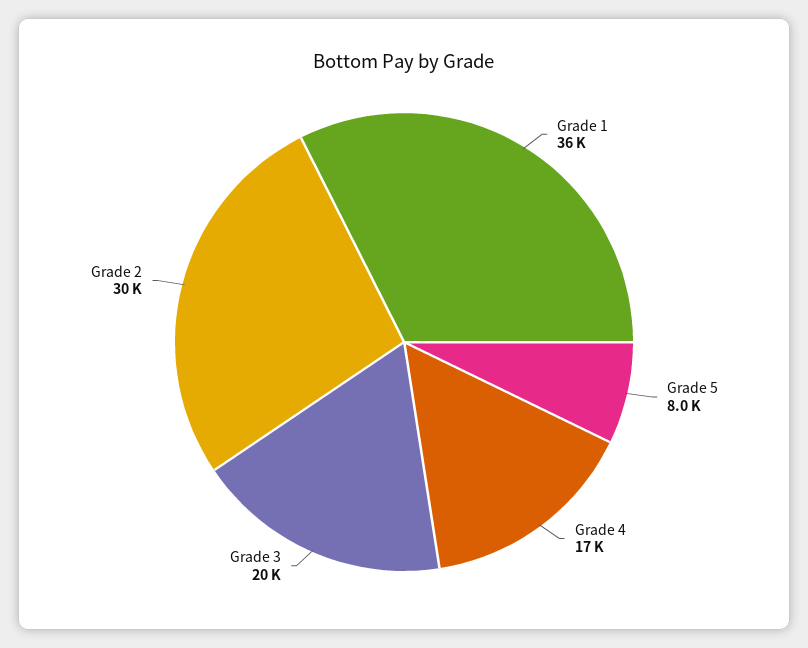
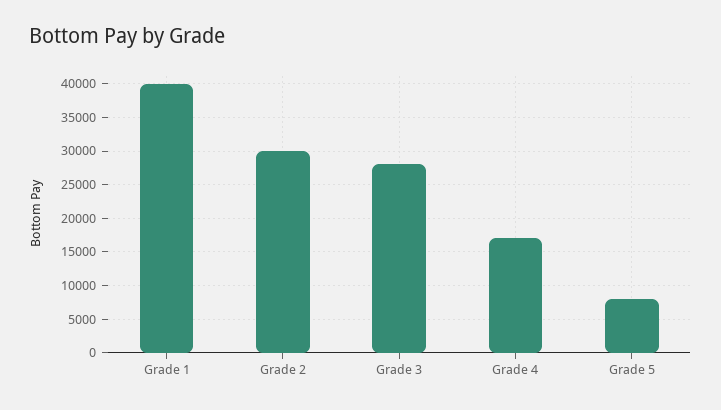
  {
-   "Grade 1": 36000,
+   "Grade 1": 40000,
    "Grade 5": 8000,
    "Grade 4": 17000,
-   "Grade 3": 20000,
+   "Grade 3": 28000,
    "Grade 2": 30000
  }

